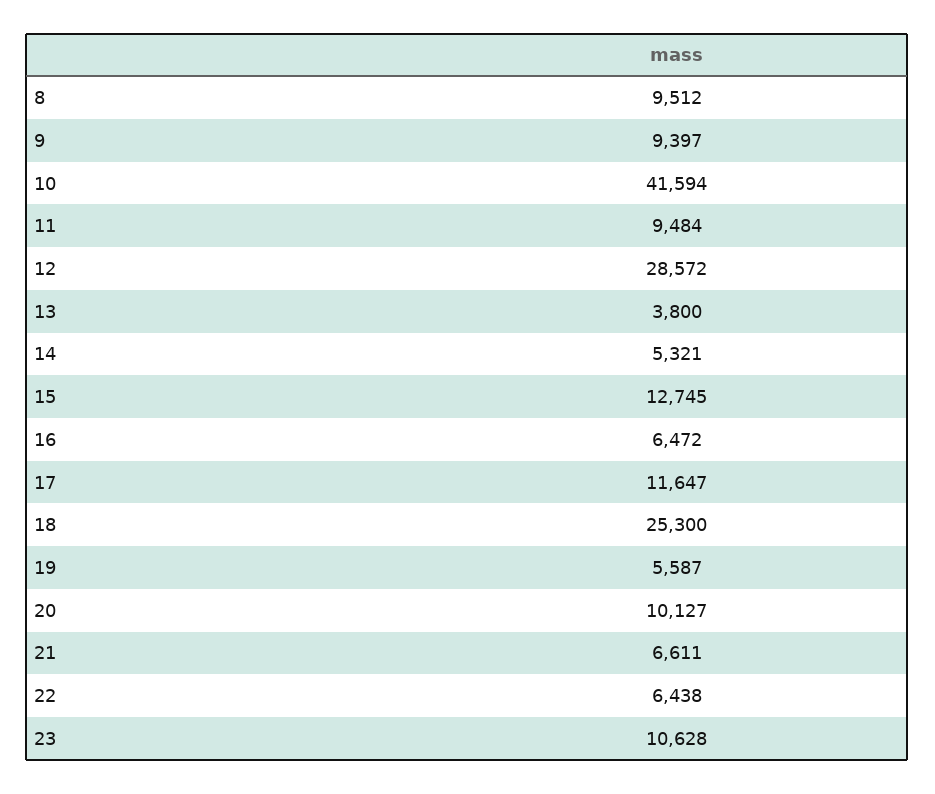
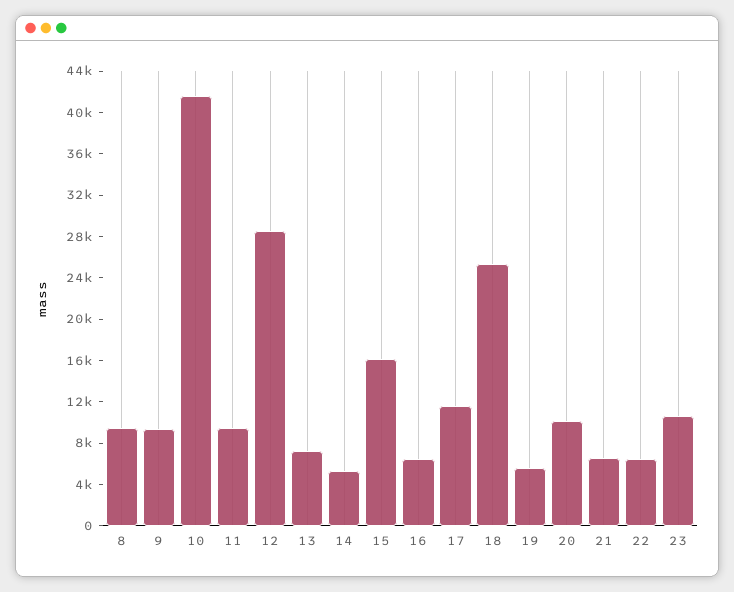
  {
    "8": 9512,
    "9": 9397,
    "10": 41594,
    "11": 9484,
    "12": 28572,
-   "13": 3800,
+   "13": 7000,
    "14": 5321,
-   "15": 12745,
+   "15": 16000,
    "16": 6472,
    "17": 11647,
    "18": 25300,
    "19": 5587,
    "20": 10127,
    "21": 6611,
    "22": 6438,
    "23": 10628
  }

